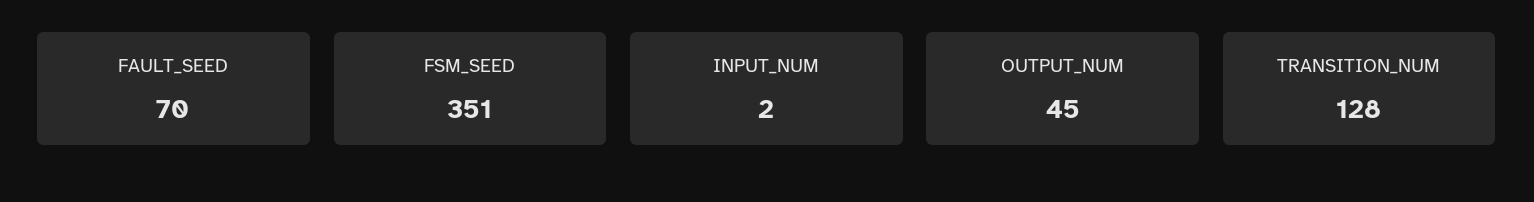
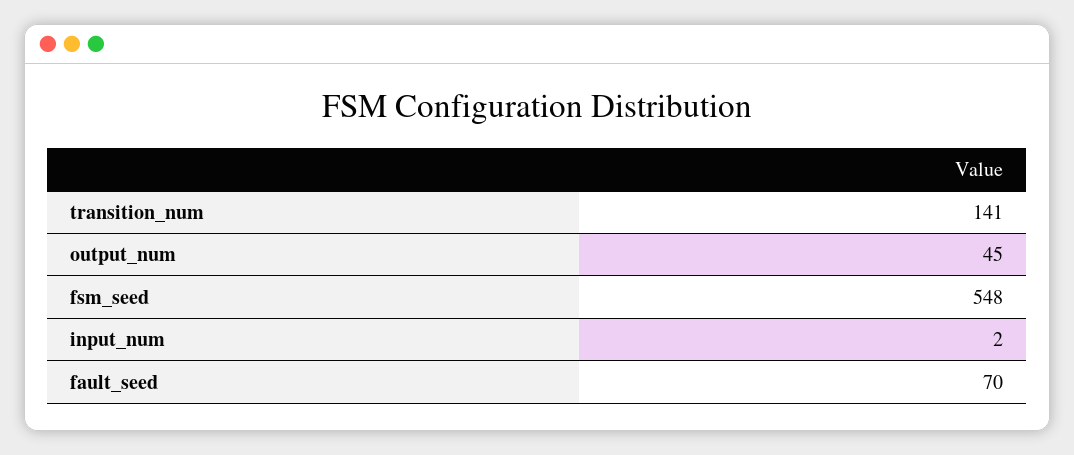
  {
    "FAULT_SEED": 70,
-   "FSM_SEED": 351,
+   "FSM_SEED": 548,
    "INPUT_NUM": 2,
    "OUTPUT_NUM": 45,
-   "TRANSITION_NUM": 128
+   "TRANSITION_NUM": 141
  }

